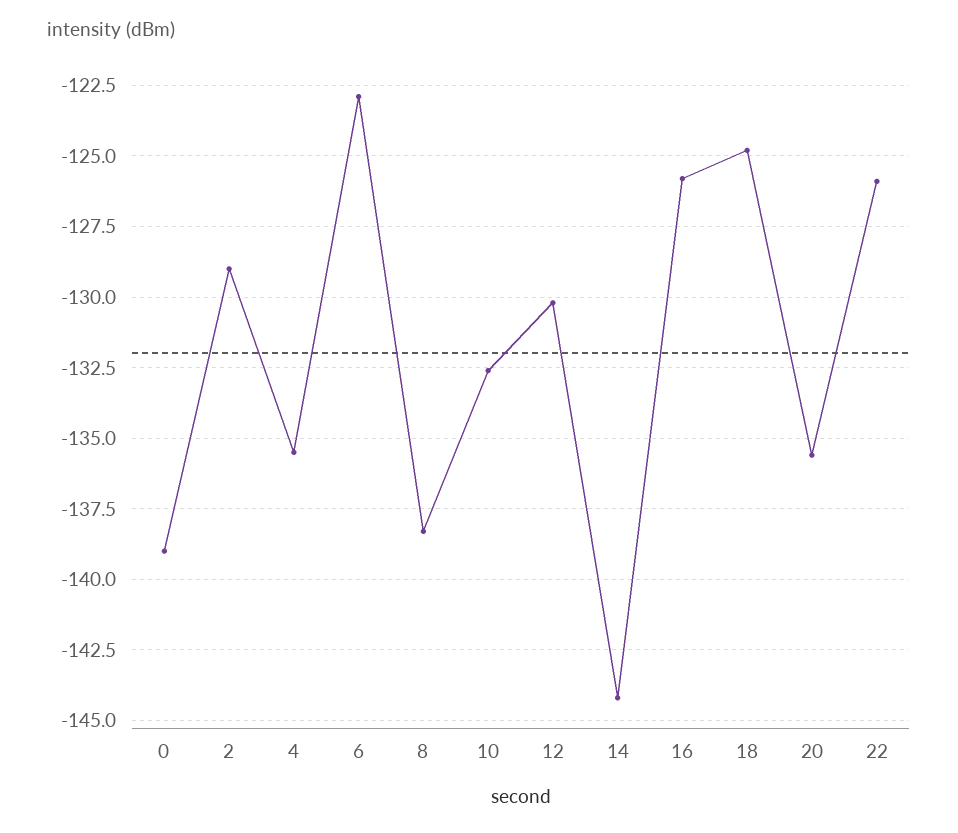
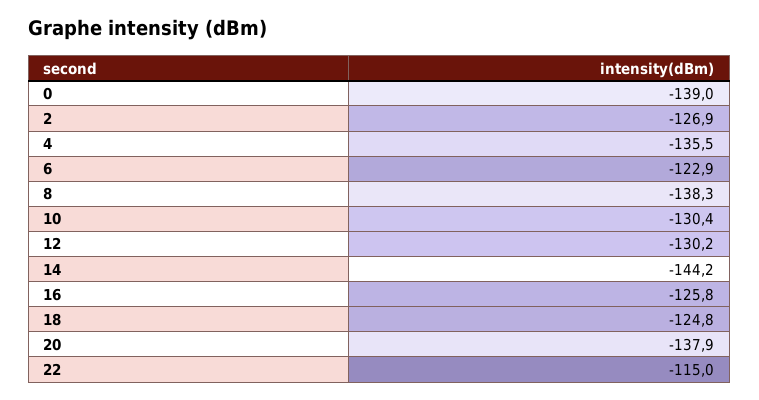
  {
    "0": -139,
-   "2": -129,
+   "2": -126.9,
    "4": -135.5,
    "6": -122.9,
    "8": -138.3,
-   "10": -132.5,
+   "10": -130.4,
    "12": -130.2,
    "14": -144.2,
    "16": -125.8,
    "18": -124.8,
-   "20": -135.5,
+   "20": -137.9,
-   "22": -126
+   "22": -115
  }

